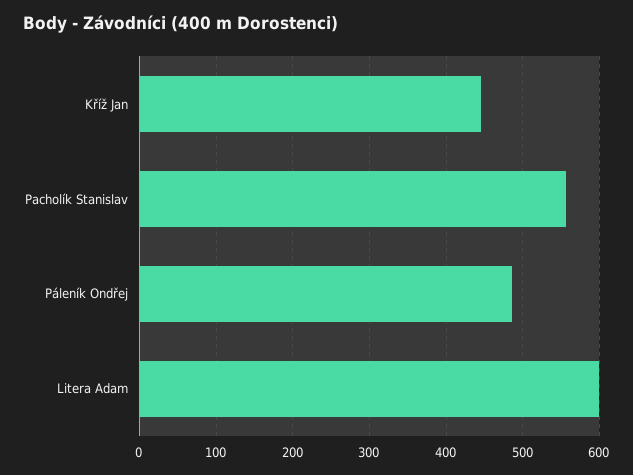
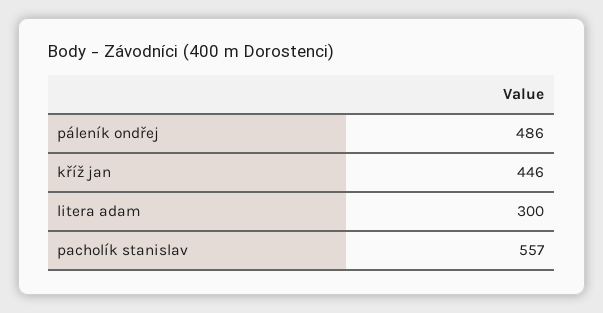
  {
    "Kříž Jan": 446,
    "Pacholík Stanislav": 557,
    "Páleník Ondřej": 486,
-   "Litera Adam": 600
+   "Litera Adam": 300
  }

